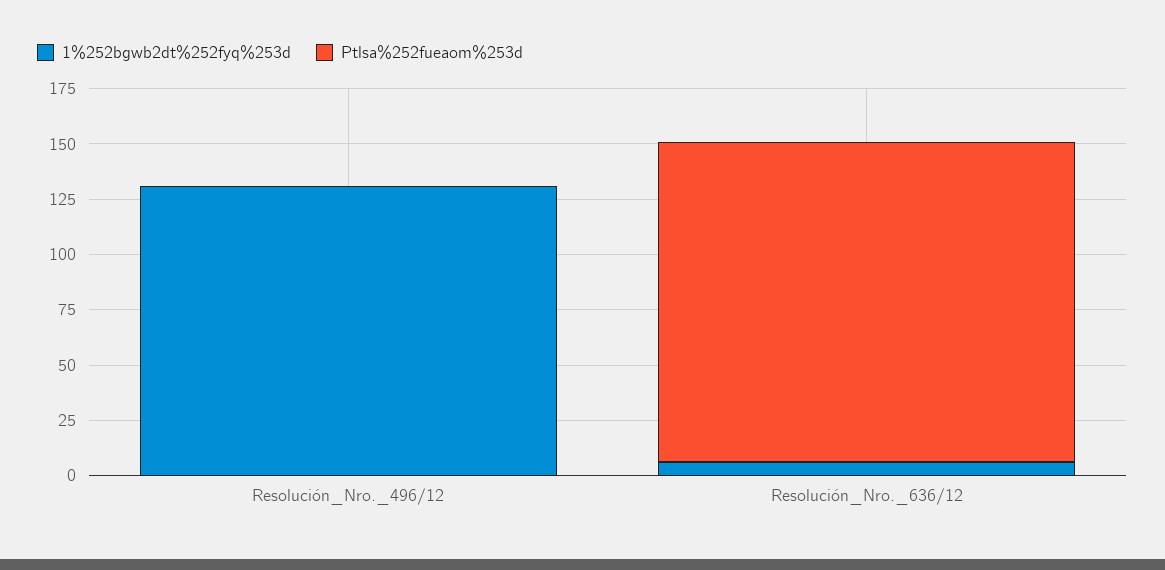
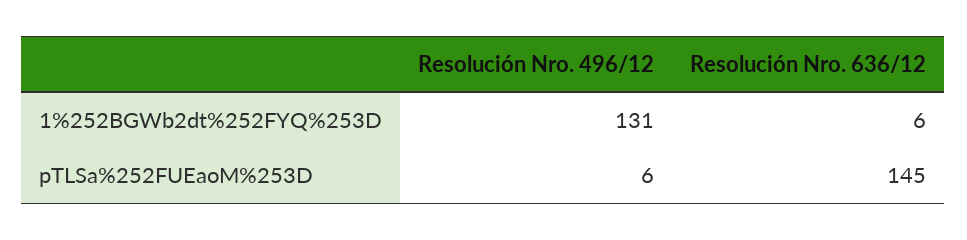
  {
    "1%252bgwb2dt%252fyq%253d": {
      "Resolución_Nro._496/12": 131,
      "Resolución_Nro._636/12": 6
    },
    "Ptlsa%252fueaom%253d": {
-     "Resolución_Nro._496/12": 0,
+     "Resolución_Nro._496/12": 6,
      "Resolución_Nro._636/12": 145
    }
  }

